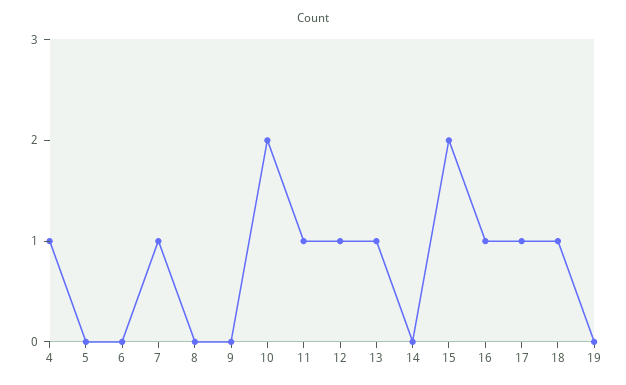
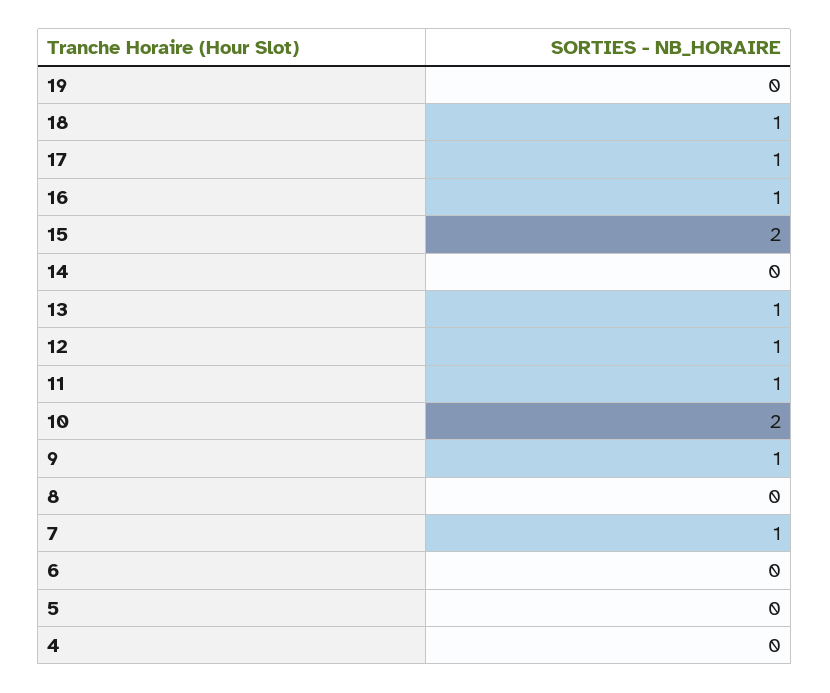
  {
-   "4": 1,
+   "4": 0,
    "5": 0,
    "6": 0,
    "7": 1,
    "8": 0,
-   "9": 0,
+   "9": 1,
    "10": 2,
    "11": 1,
    "12": 1,
    "13": 1,
    "14": 0,
    "15": 2,
    "16": 1,
    "17": 1,
    "18": 1,
    "19": 0
  }

